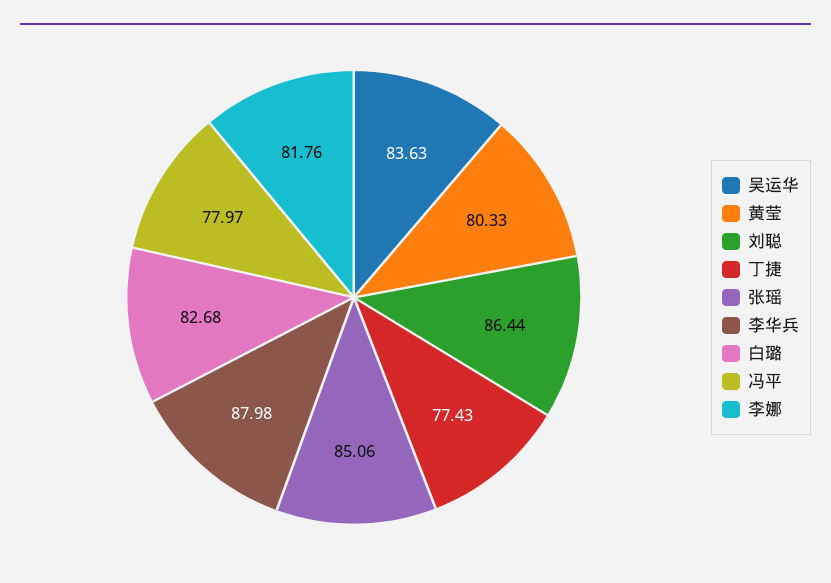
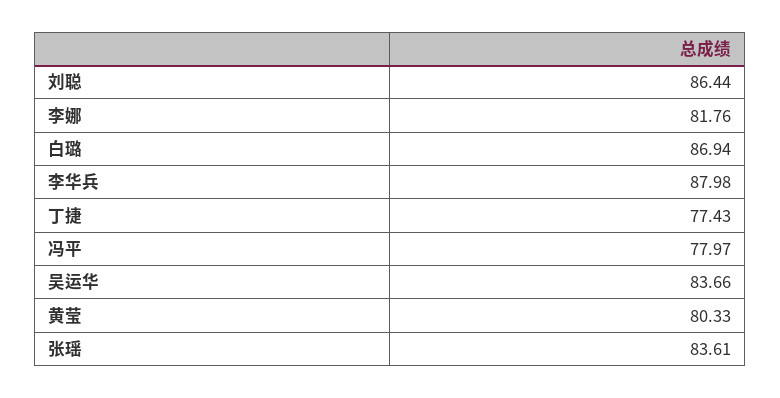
  {
-   "吴运华": 83.63,
+   "吴运华": 83.66,
    "黄莹": 80.33,
    "刘聪": 86.44,
    "丁捷": 77.43,
-   "张瑶": 85.06,
+   "张瑶": 83.61,
    "李华兵": 87.98,
-   "白璐": 82.68,
+   "白璐": 86.94,
    "冯平": 77.97,
    "李娜": 81.76
  }

